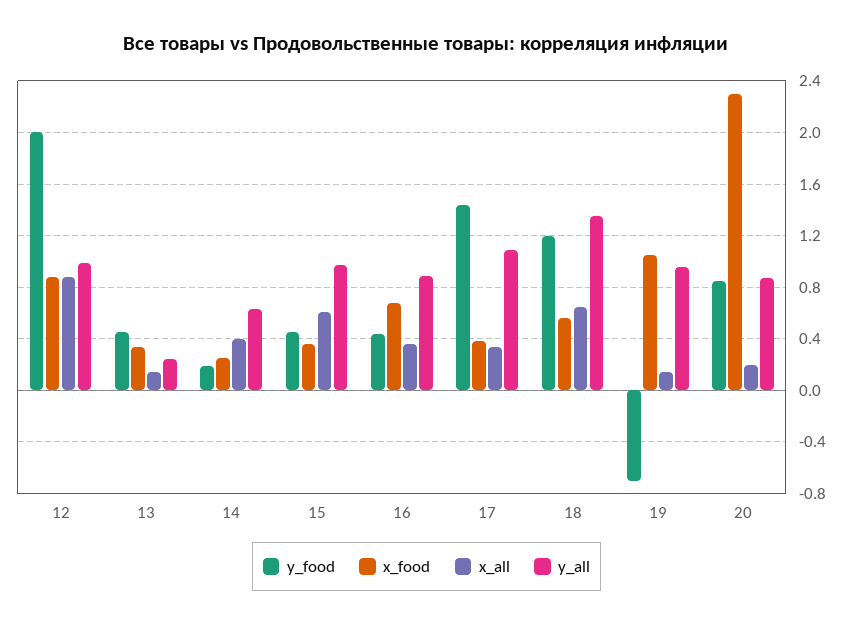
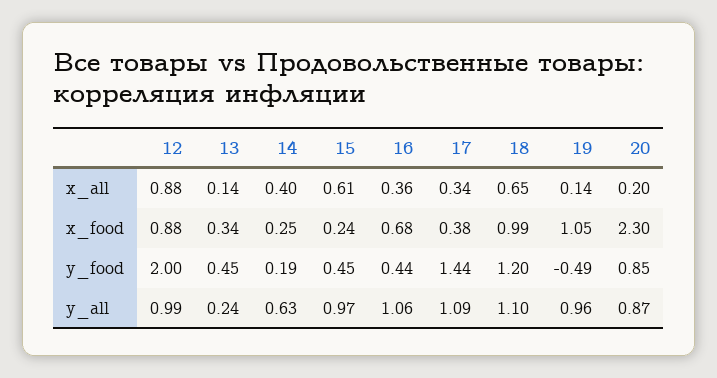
  {
    "y_food": {
      "12": 2,
      "13": 0.45,
      "14": 0.19,
      "15": 0.45,
      "16": 0.44,
      "17": 1.44,
      "18": 1.2,
-     "19": -0.7,
+     "19": -0.49,
      "20": 0.85
    },
    "x_food": {
      "12": 0.88,
      "13": 0.34,
      "14": 0.25,
-     "15": 0.35,
+     "15": 0.24,
      "16": 0.68,
      "17": 0.38,
-     "18": 0.55,
+     "18": 0.99,
      "19": 1.05,
      "20": 2.3
    },
    "x_all": {
      "12": 0.88,
      "13": 0.14,
      "14": 0.4,
      "15": 0.61,
      "16": 0.36,
      "17": 0.34,
      "18": 0.65,
      "19": 0.14,
      "20": 0.2
    },
    "y_all": {
      "12": 0.99,
      "13": 0.24,
      "14": 0.63,
      "15": 0.97,
-     "16": 0.9,
+     "16": 1.06,
      "17": 1.09,
-     "18": 1.35,
+     "18": 1.1,
      "19": 0.96,
      "20": 0.87
    }
  }

